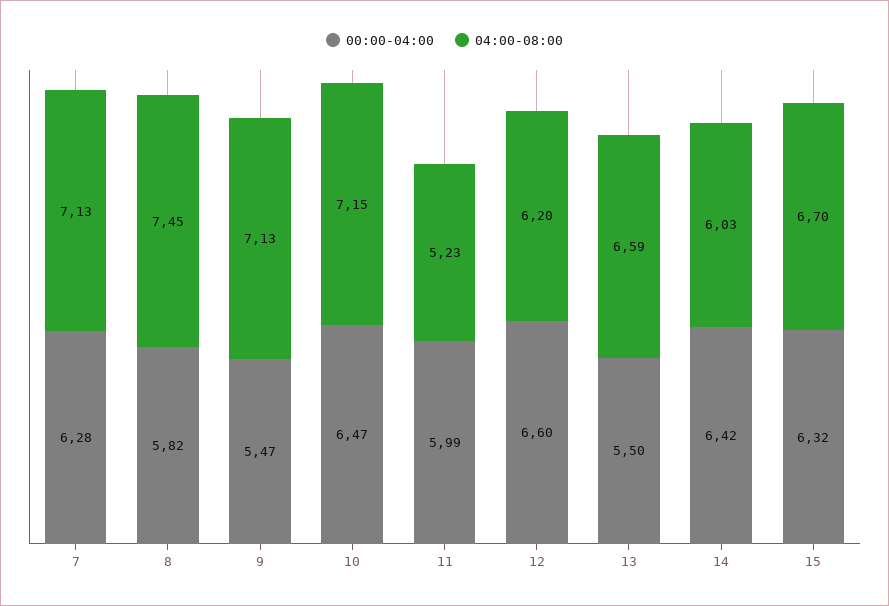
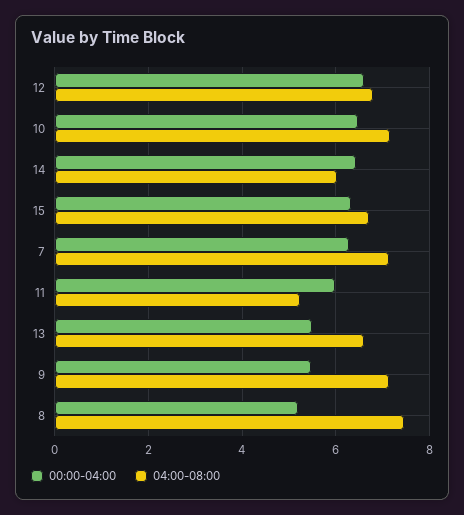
  {
    "00:00-04:00": {
      "7": 6.28,
-     "8": 5.82,
+     "8": 5.2,
      "9": 5.47,
      "10": 6.47,
      "11": 5.99,
      "12": 6.6,
      "13": 5.5,
      "14": 6.42,
      "15": 6.32
    },
    "04:00-08:00": {
      "7": 7.13,
      "8": 7.45,
      "9": 7.13,
      "10": 7.15,
      "11": 5.23,
-     "12": 6.2,
+     "12": 6.8,
      "13": 6.59,
      "14": 6.03,
      "15": 6.7
    }
  }

